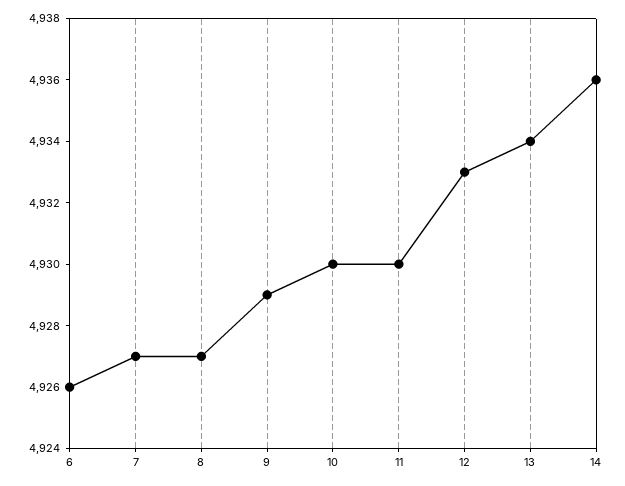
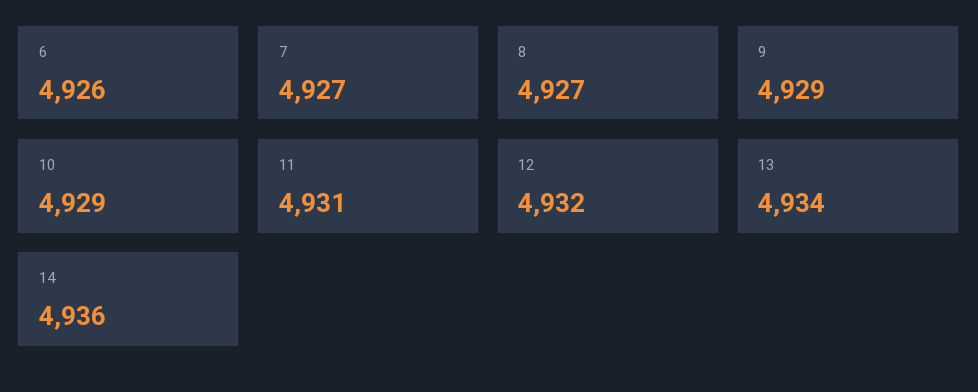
  {
    "6": 4926,
    "7": 4927,
    "8": 4927,
    "9": 4929,
-   "10": 4930,
+   "10": 4929,
-   "11": 4930,
+   "11": 4931,
-   "12": 4933,
+   "12": 4932,
    "13": 4934,
    "14": 4936
  }

